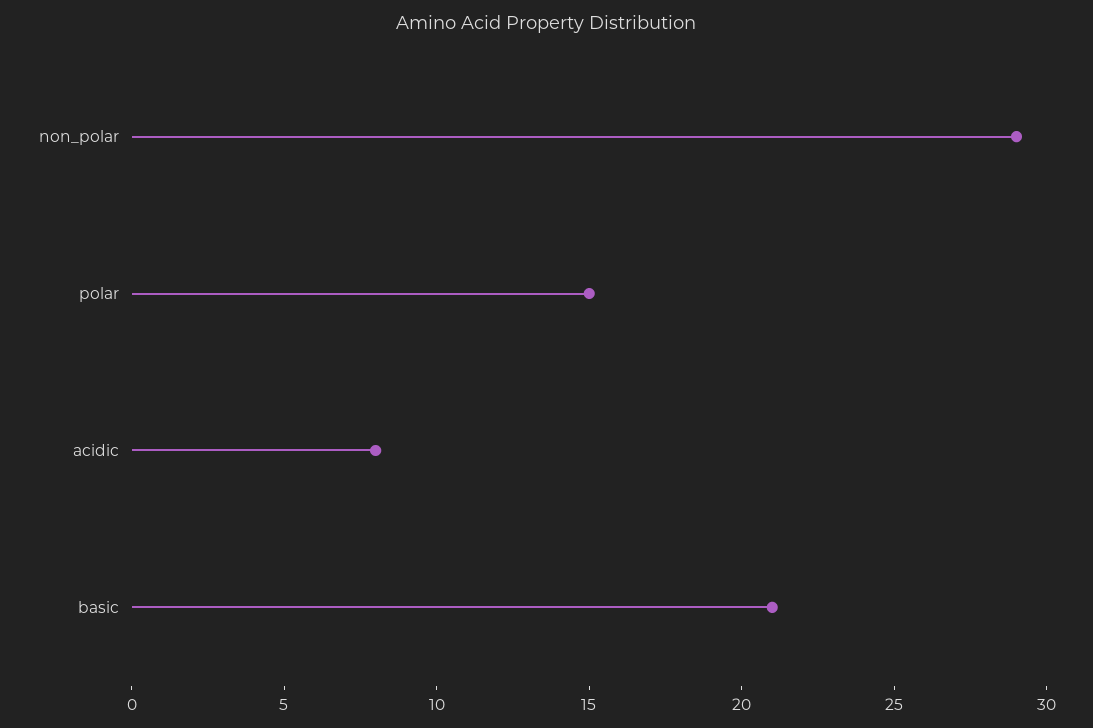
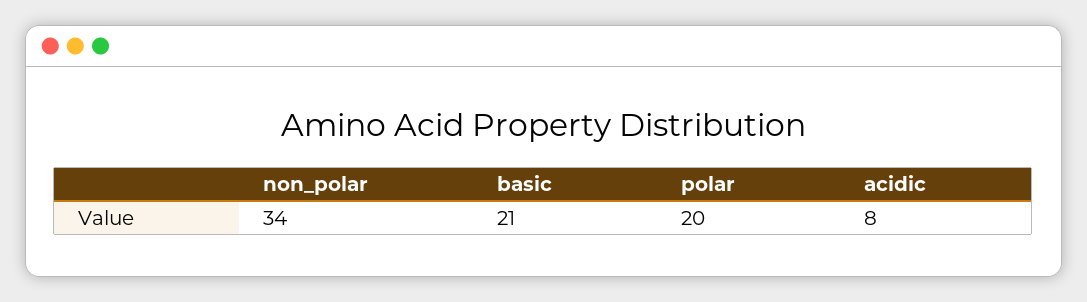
  {
-   "non_polar": 29,
+   "non_polar": 34,
-   "polar": 15,
+   "polar": 20,
    "acidic": 8,
    "basic": 21
  }

